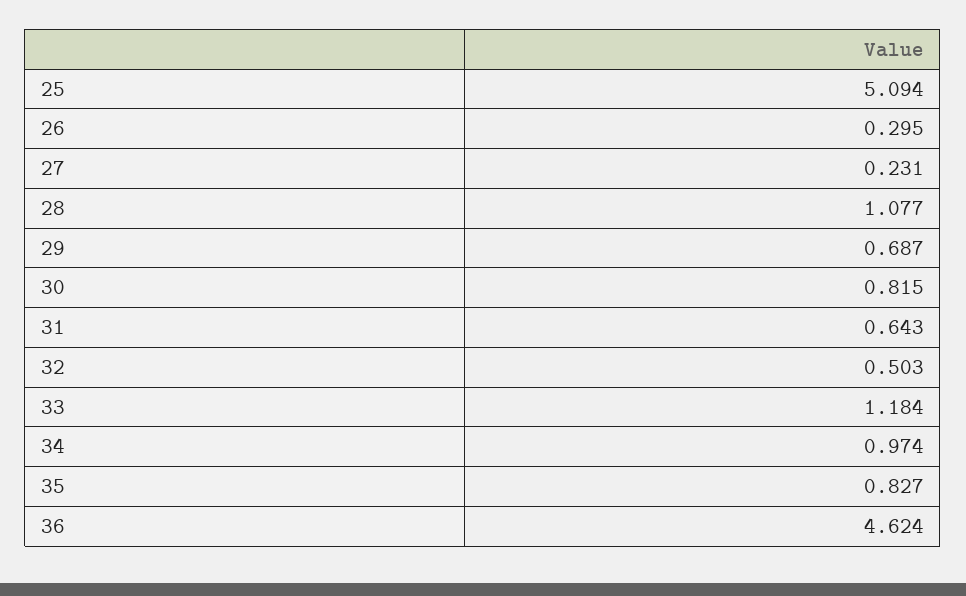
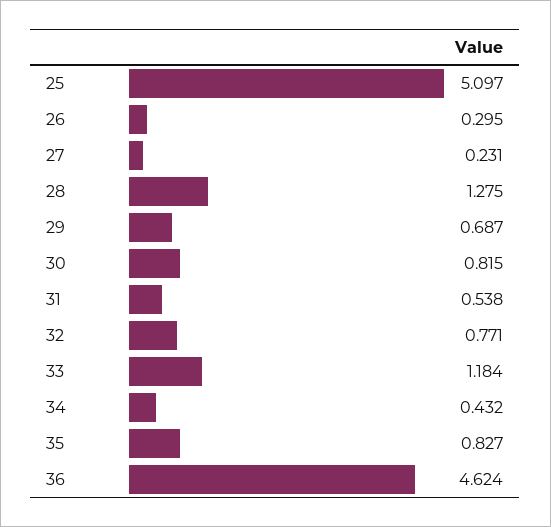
  {
-   "25": 5.094,
+   "25": 5.097,
    "26": 0.295,
    "27": 0.231,
-   "28": 1.077,
+   "28": 1.275,
    "29": 0.687,
    "30": 0.815,
-   "31": 0.643,
+   "31": 0.538,
-   "32": 0.503,
+   "32": 0.771,
    "33": 1.184,
-   "34": 0.974,
+   "34": 0.432,
    "35": 0.827,
    "36": 4.624
  }

